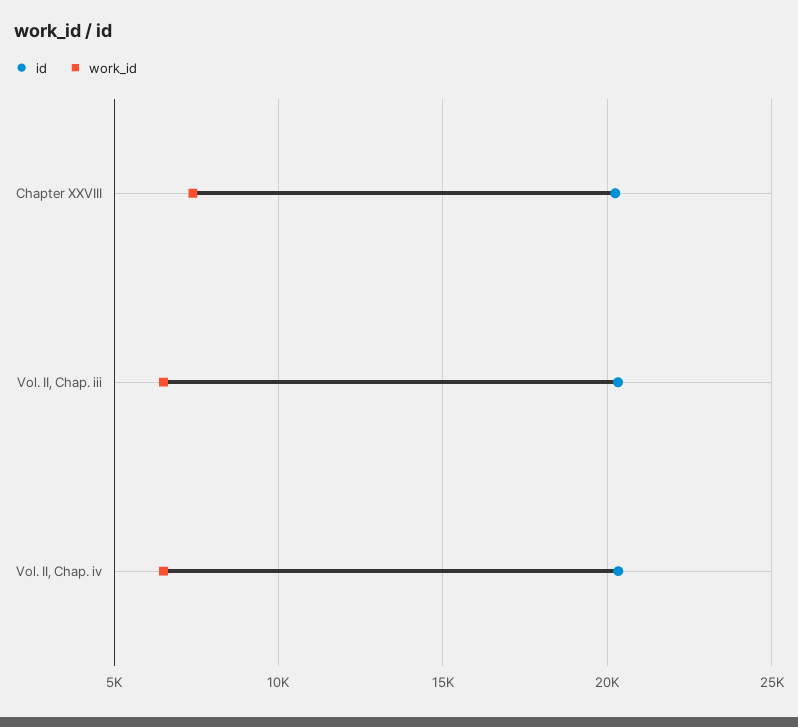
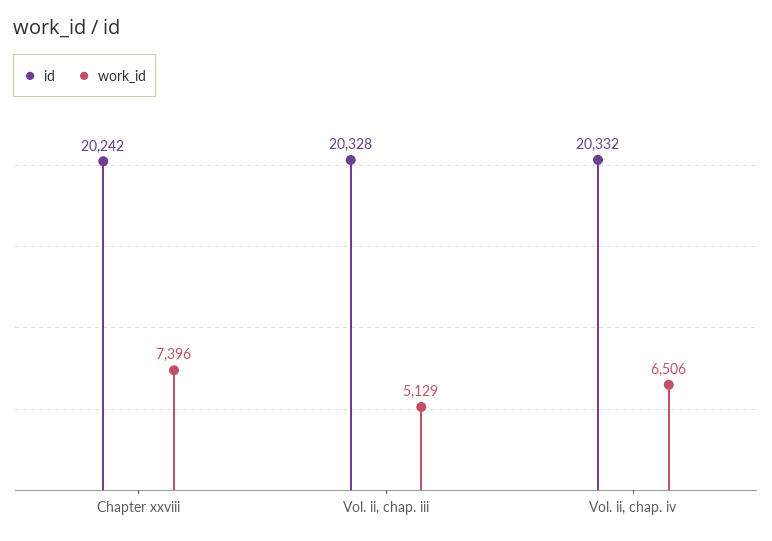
  {
    "id": {
      "Chapter XXVIII": 20242,
      "Vol. II, Chap. iii": 20328,
      "Vol. II, Chap. iv": 20332
    },
    "work_id": {
      "Chapter XXVIII": 7396,
-     "Vol. II, Chap. iii": 6500,
+     "Vol. II, Chap. iii": 5129,
      "Vol. II, Chap. iv": 6506
    }
  }

